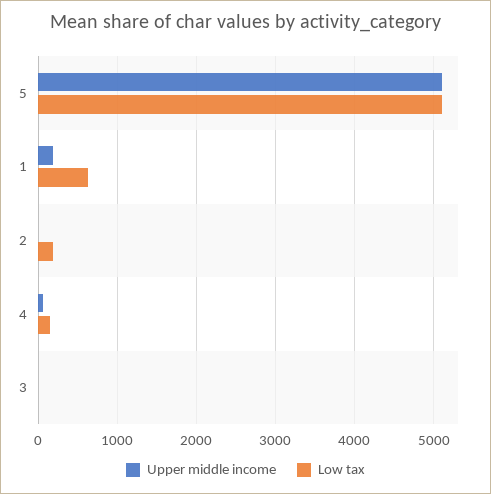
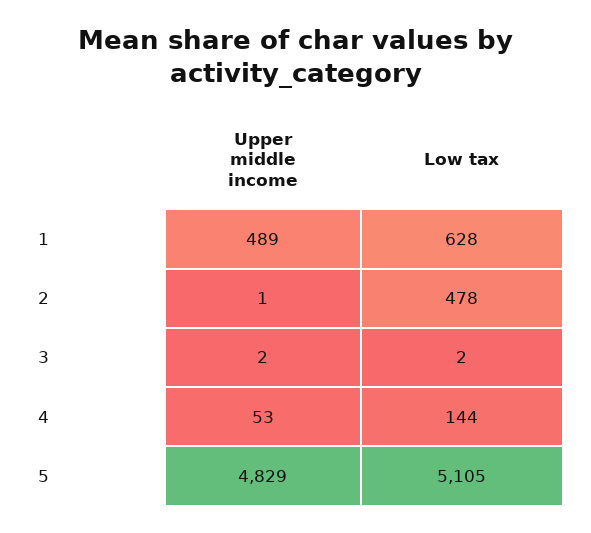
  {
    "Upper middle income": {
-     "5": 5100,
+     "5": 4829,
-     "1": 200,
+     "1": 489,
      "2": 1,
      "4": 53,
      "3": 2
    },
    "Low tax": {
      "5": 5105,
      "1": 628,
-     "2": 200,
+     "2": 478,
      "4": 144,
      "3": 2
    }
  }

